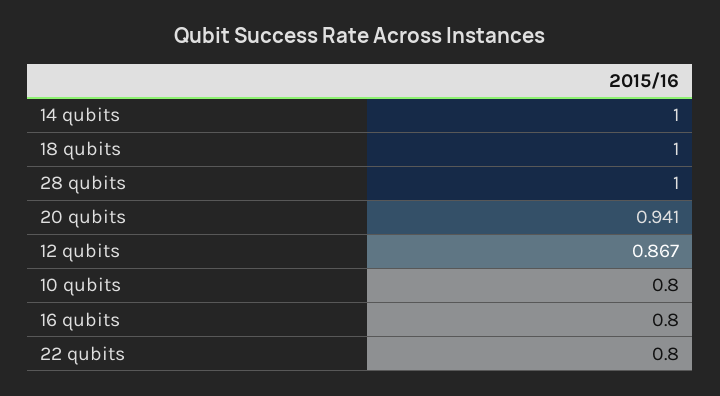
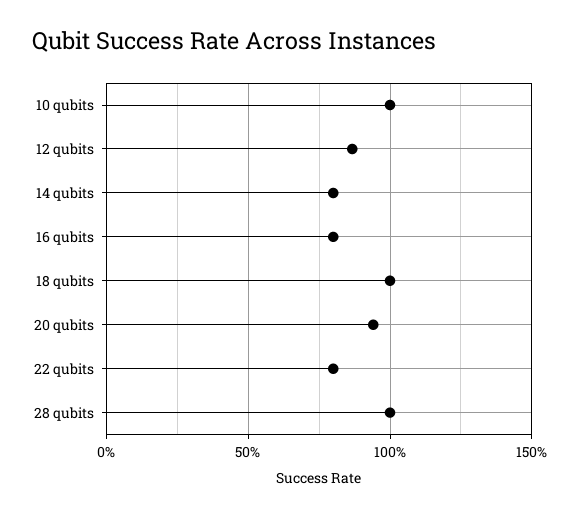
  {
-   "14 qubits": 1,
+   "14 qubits": 0.8,
    "18 qubits": 1,
    "28 qubits": 1,
    "20 qubits": 0.941,
    "12 qubits": 0.867,
-   "10 qubits": 0.8,
+   "10 qubits": 1,
    "16 qubits": 0.8,
    "22 qubits": 0.8
  }

